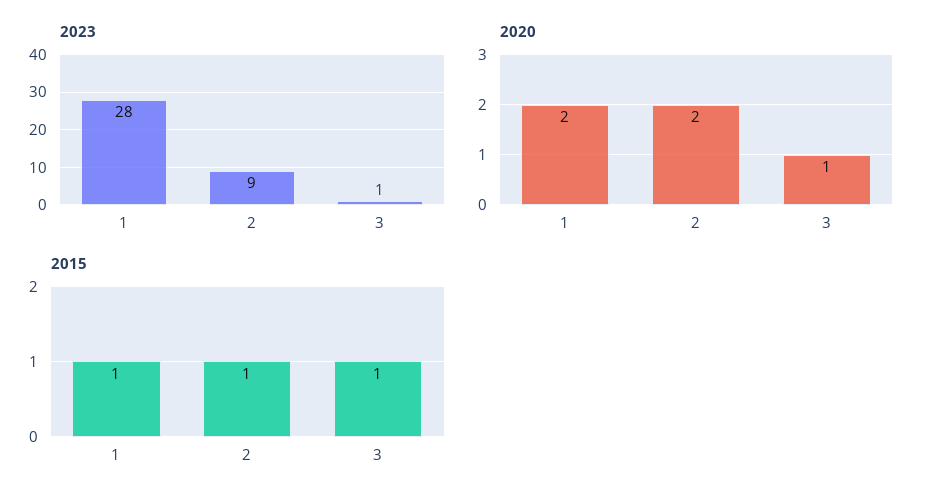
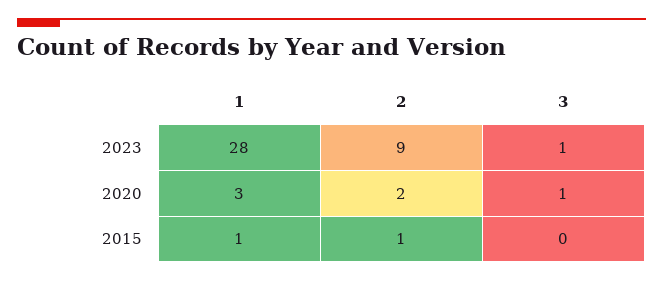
  {
    "2023": {
      "1": 28,
      "2": 9,
      "3": 1
    },
    "2020": {
-     "1": 2,
+     "1": 3,
      "2": 2,
      "3": 1
    },
    "2015": {
      "1": 1,
      "2": 1,
-     "3": 1
+     "3": 0
    }
  }

